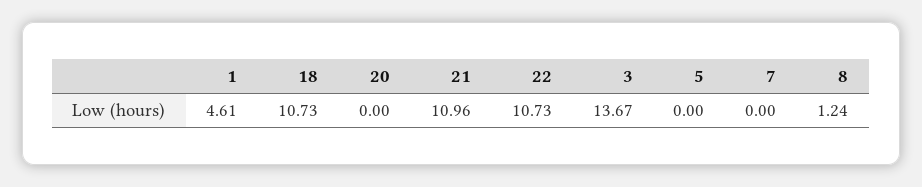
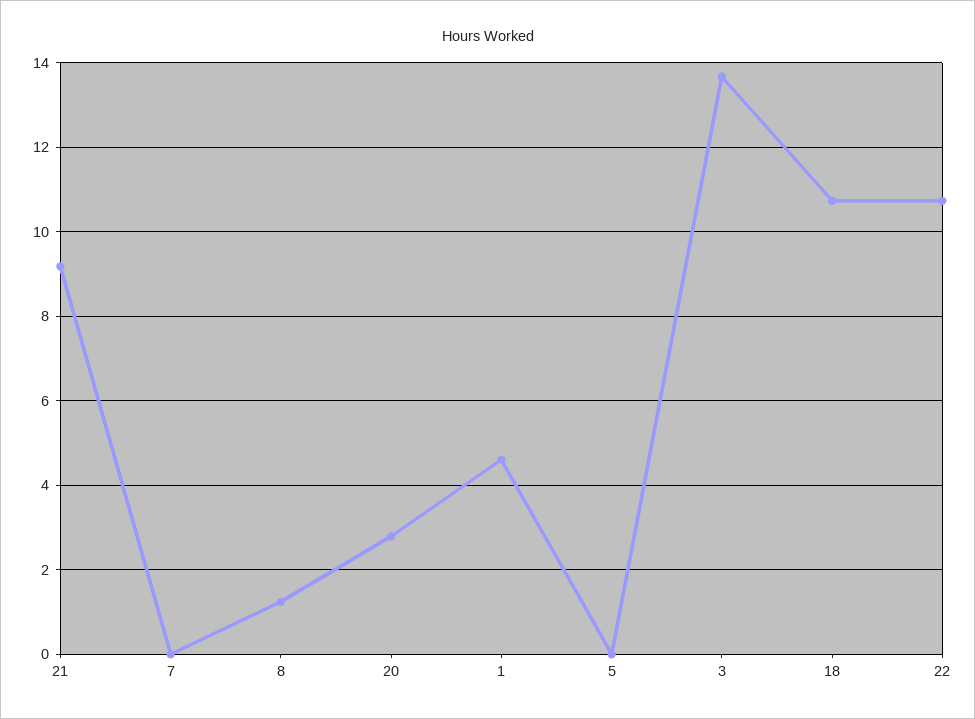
  {
    "1": 4.61,
    "18": 10.73,
-   "20": 0,
+   "20": 2.8,
-   "21": 10.96,
+   "21": 9.2,
    "22": 10.73,
    "3": 13.67,
    "5": 0,
    "7": 0,
    "8": 1.24
  }

